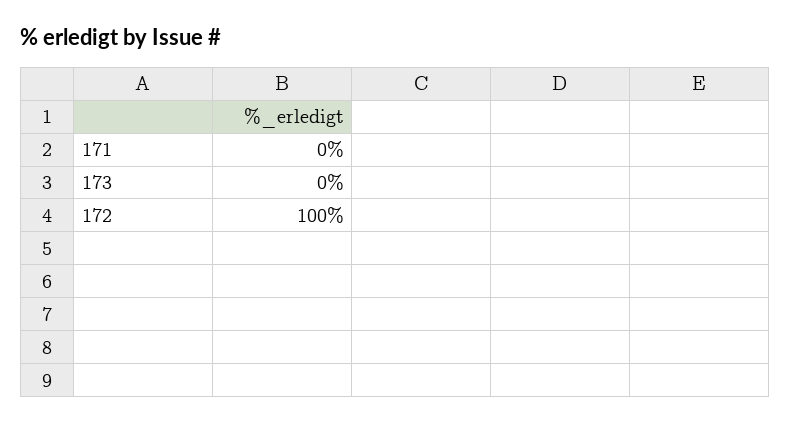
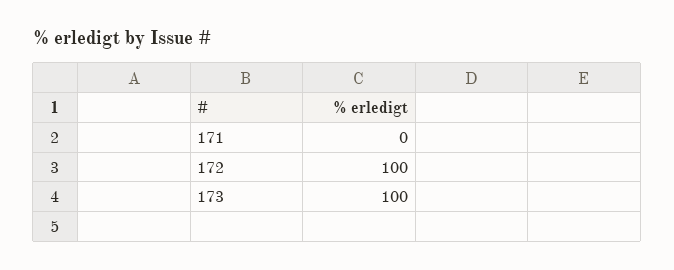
  {
    "171": 0,
-   "173": 0,
+   "173": 100,
    "172": 100
  }

